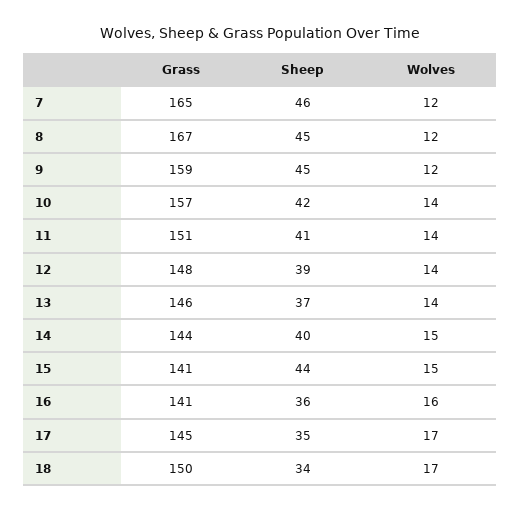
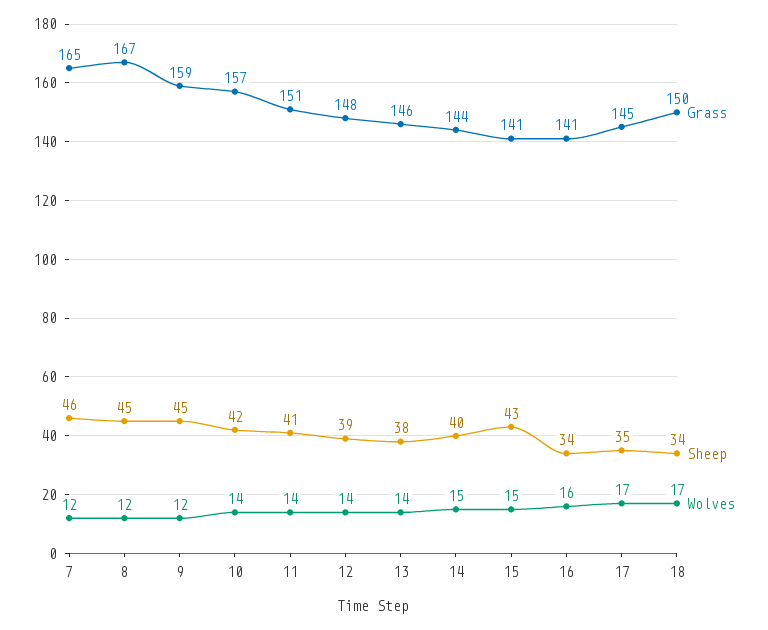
  {
    "Grass": {
      "7": 165,
      "8": 167,
      "9": 159,
      "10": 157,
      "11": 151,
      "12": 148,
      "13": 146,
      "14": 144,
      "15": 141,
      "16": 141,
      "17": 145,
      "18": 150
    },
    "Sheep": {
      "7": 46,
      "8": 45,
      "9": 45,
      "10": 42,
      "11": 41,
      "12": 39,
-     "13": 37,
+     "13": 38,
      "14": 40,
-     "15": 44,
+     "15": 43,
-     "16": 36,
+     "16": 34,
      "17": 35,
      "18": 34
    },
    "Wolves": {
      "7": 12,
      "8": 12,
      "9": 12,
      "10": 14,
      "11": 14,
      "12": 14,
      "13": 14,
      "14": 15,
      "15": 15,
      "16": 16,
      "17": 17,
      "18": 17
    }
  }

